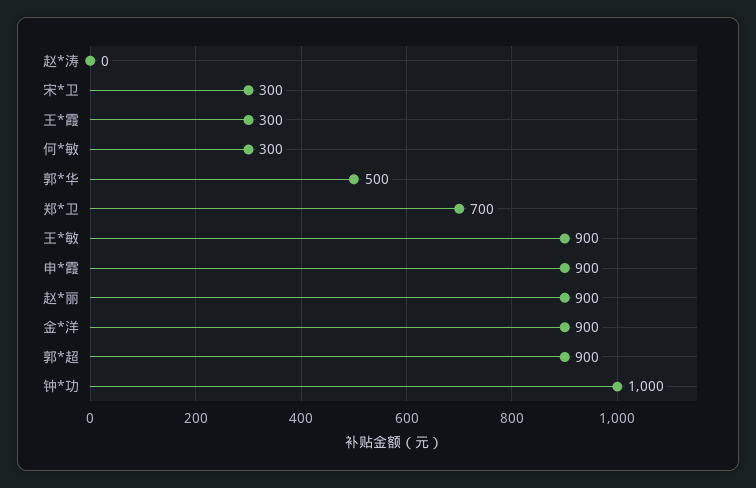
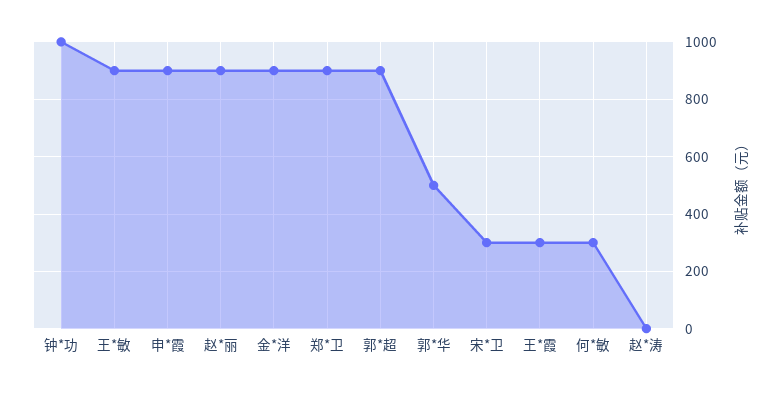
  {
    "赵*涛": 0,
    "宋*卫": 300,
    "王*霞": 300,
    "何*敏": 300,
    "郭*华": 500,
-   "郑*卫": 700,
+   "郑*卫": 900,
    "王*敏": 900,
    "申*霞": 900,
    "赵*丽": 900,
    "金*洋": 900,
    "郭*超": 900,
    "钟*功": 1000
  }

